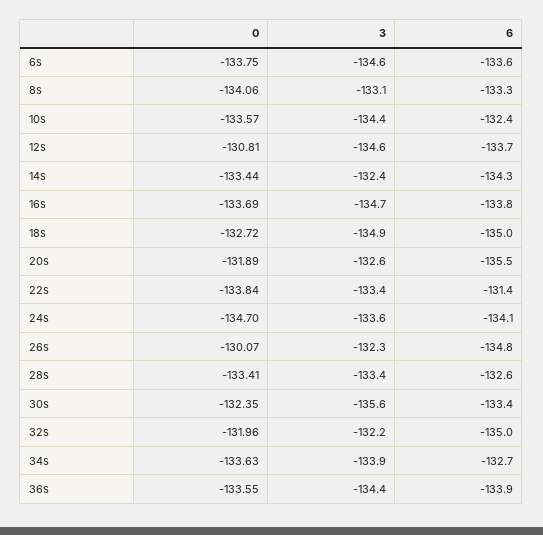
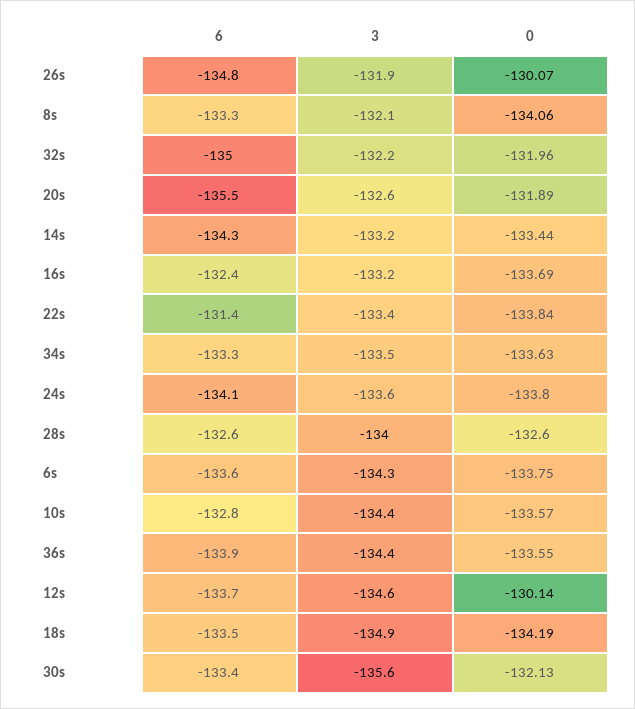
  {
    "0": {
      "6s": -133.75,
      "8s": -134.06,
      "10s": -133.57,
-     "12s": -130.81,
+     "12s": -130.14,
      "14s": -133.44,
      "16s": -133.69,
-     "18s": -132.72,
+     "18s": -134.19,
      "20s": -131.89,
      "22s": -133.84,
-     "24s": -134.7,
+     "24s": -133.8,
      "26s": -130.07,
-     "28s": -133.41,
+     "28s": -132.6,
-     "30s": -132.35,
+     "30s": -132.13,
      "32s": -131.96,
      "34s": -133.63,
      "36s": -133.55
    },
    "3": {
-     "6s": -134.6,
+     "6s": -134.3,
-     "8s": -133.1,
+     "8s": -132.1,
      "10s": -134.4,
      "12s": -134.6,
-     "14s": -132.4,
+     "14s": -133.2,
-     "16s": -134.7,
+     "16s": -133.2,
      "18s": -134.9,
      "20s": -132.6,
      "22s": -133.4,
      "24s": -133.6,
-     "26s": -132.3,
+     "26s": -131.9,
-     "28s": -133.4,
+     "28s": -134,
      "30s": -135.6,
      "32s": -132.2,
-     "34s": -133.9,
+     "34s": -133.5,
      "36s": -134.4
    },
    "6": {
      "6s": -133.6,
      "8s": -133.3,
-     "10s": -132.4,
+     "10s": -132.8,
      "12s": -133.7,
      "14s": -134.3,
-     "16s": -133.8,
+     "16s": -132.4,
-     "18s": -135,
+     "18s": -133.5,
      "20s": -135.5,
      "22s": -131.4,
      "24s": -134.1,
      "26s": -134.8,
      "28s": -132.6,
      "30s": -133.4,
      "32s": -135,
-     "34s": -132.7,
+     "34s": -133.3,
      "36s": -133.9
    }
  }

